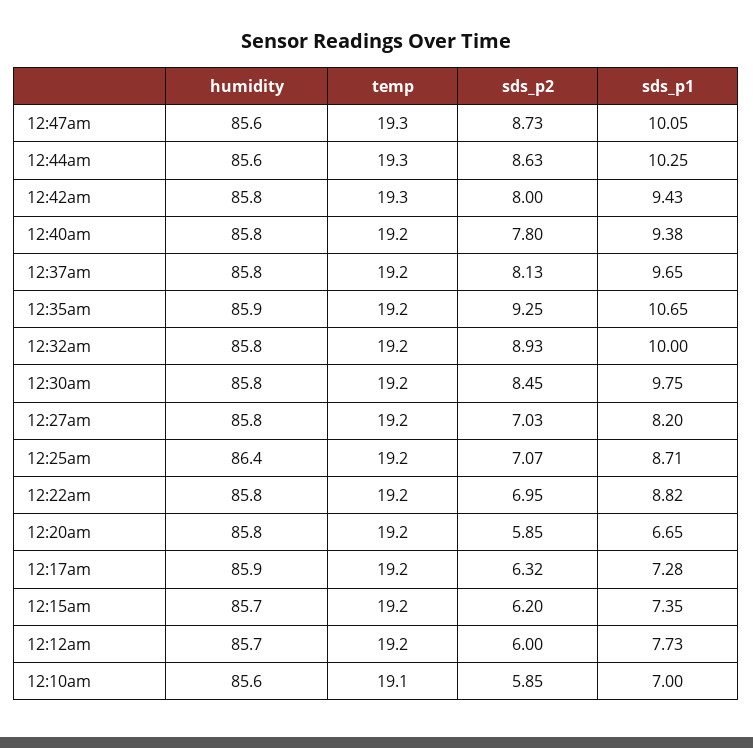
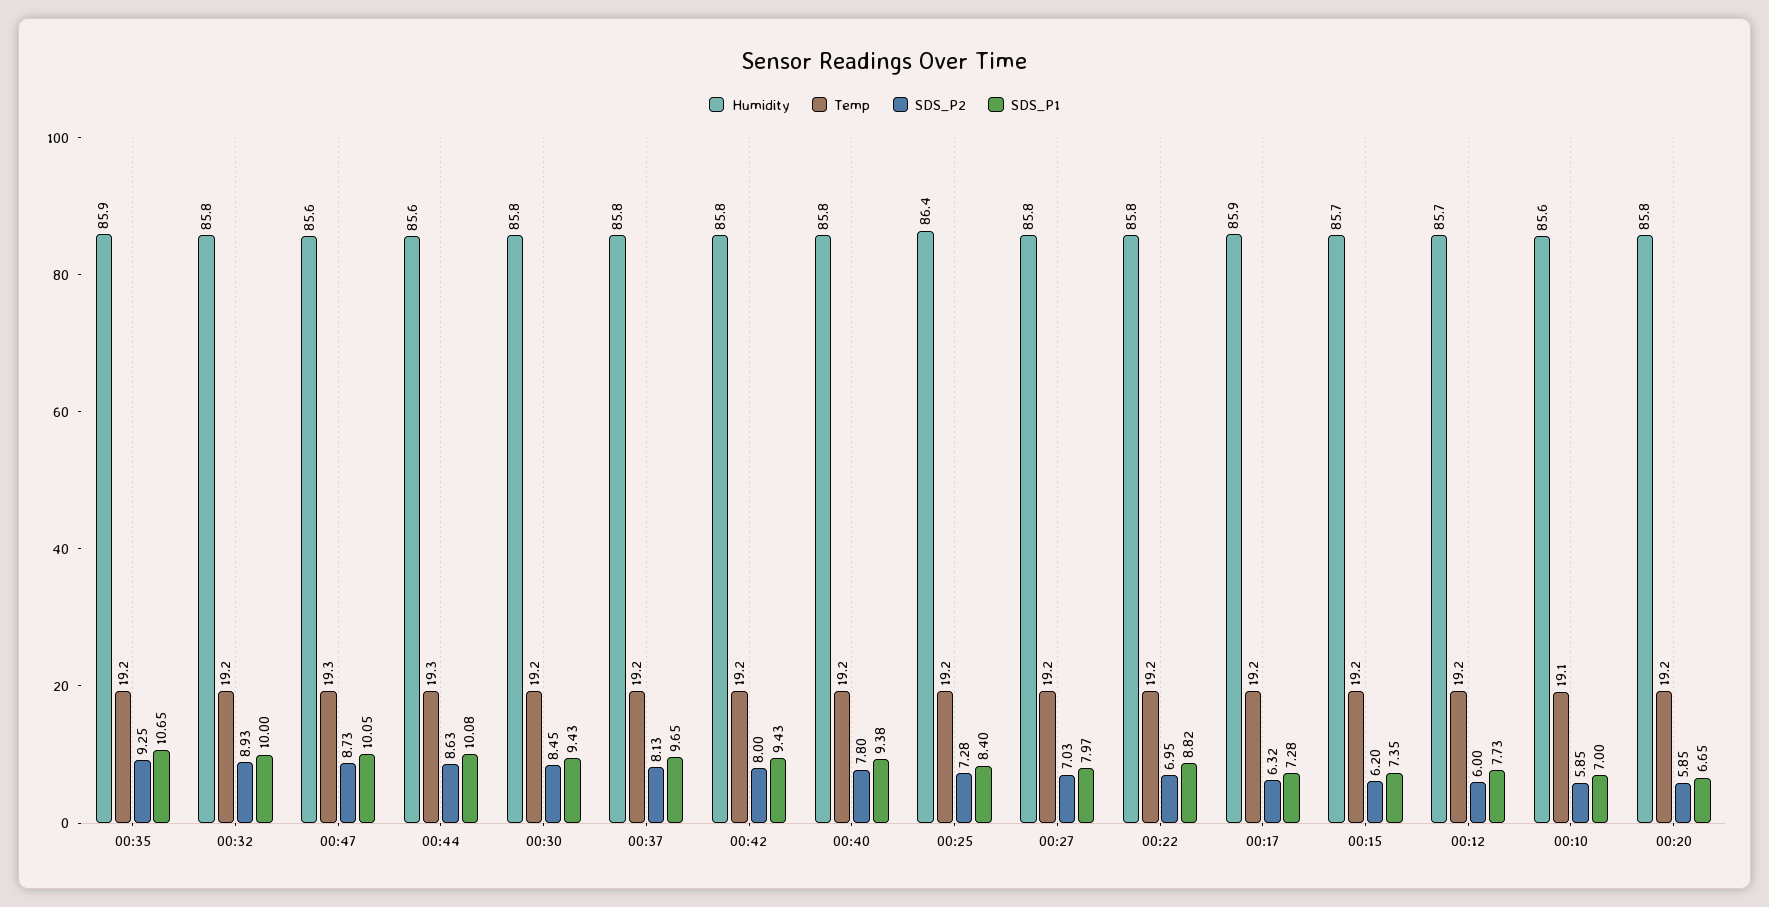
  {
    "humidity": {
      "12:47am": 85.6,
      "12:44am": 85.6,
      "12:42am": 85.8,
      "12:40am": 85.8,
      "12:37am": 85.8,
      "12:35am": 85.9,
      "12:32am": 85.8,
      "12:30am": 85.8,
      "12:27am": 85.8,
      "12:25am": 86.4,
      "12:22am": 85.8,
      "12:20am": 85.8,
      "12:17am": 85.9,
      "12:15am": 85.7,
      "12:12am": 85.7,
      "12:10am": 85.6
    },
    "temp": {
      "12:47am": 19.3,
      "12:44am": 19.3,
-     "12:42am": 19.3,
+     "12:42am": 19.2,
      "12:40am": 19.2,
      "12:37am": 19.2,
      "12:35am": 19.2,
      "12:32am": 19.2,
      "12:30am": 19.2,
      "12:27am": 19.2,
      "12:25am": 19.2,
      "12:22am": 19.2,
      "12:20am": 19.2,
      "12:17am": 19.2,
      "12:15am": 19.2,
      "12:12am": 19.2,
      "12:10am": 19.1
    },
    "sds_p2": {
      "12:47am": 8.73,
      "12:44am": 8.63,
      "12:42am": 8,
      "12:40am": 7.8,
      "12:37am": 8.13,
      "12:35am": 9.25,
      "12:32am": 8.93,
      "12:30am": 8.45,
      "12:27am": 7.03,
-     "12:25am": 7.07,
+     "12:25am": 7.28,
      "12:22am": 6.95,
      "12:20am": 5.85,
      "12:17am": 6.32,
      "12:15am": 6.2,
      "12:12am": 6,
      "12:10am": 5.85
    },
    "sds_p1": {
      "12:47am": 10.05,
-     "12:44am": 10.25,
+     "12:44am": 10.08,
      "12:42am": 9.43,
      "12:40am": 9.38,
      "12:37am": 9.65,
      "12:35am": 10.65,
      "12:32am": 10,
-     "12:30am": 9.75,
+     "12:30am": 9.43,
-     "12:27am": 8.2,
+     "12:27am": 7.97,
-     "12:25am": 8.71,
+     "12:25am": 8.4,
      "12:22am": 8.82,
      "12:20am": 6.65,
      "12:17am": 7.28,
      "12:15am": 7.35,
      "12:12am": 7.73,
      "12:10am": 7
    }
  }

